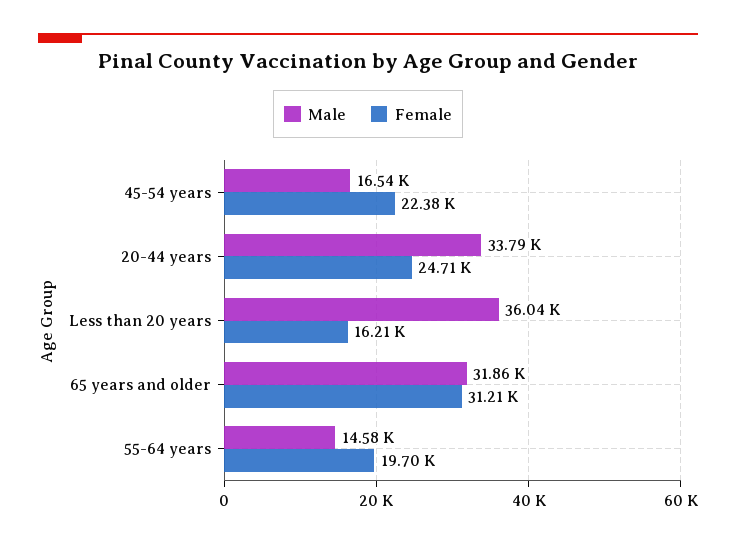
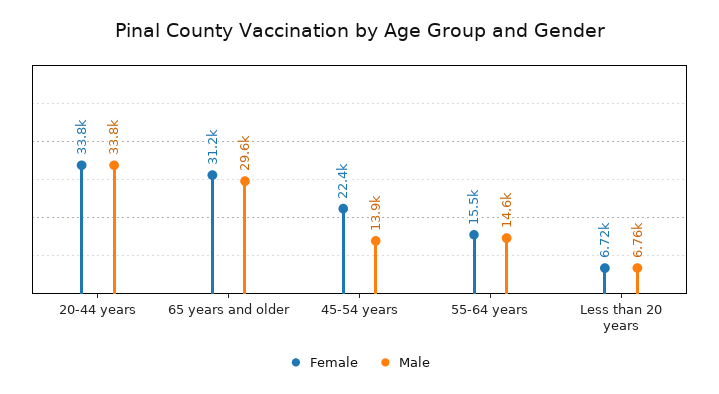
  {
    "Male": {
-     "45-54 years": 16540,
+     "45-54 years": 13900,
      "20-44 years": 33790,
-     "Less than 20 years": 36040,
+     "Less than 20 years": 6760,
-     "65 years and older": 31860,
+     "65 years and older": 29600,
      "55-64 years": 14580
    },
    "Female": {
      "45-54 years": 22380,
-     "20-44 years": 24710,
+     "20-44 years": 33800,
-     "Less than 20 years": 16210,
+     "Less than 20 years": 6720,
      "65 years and older": 31210,
-     "55-64 years": 19700
+     "55-64 years": 15500
    }
  }

